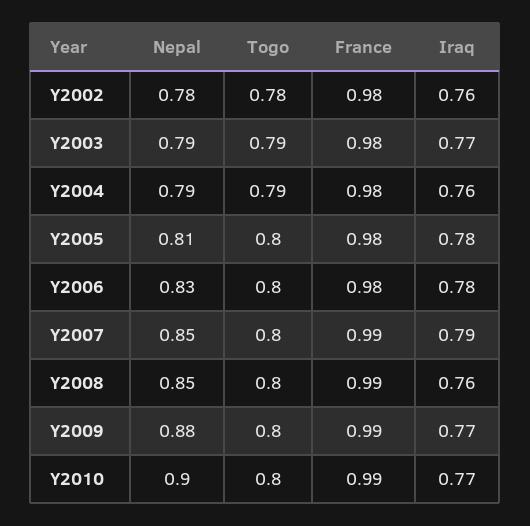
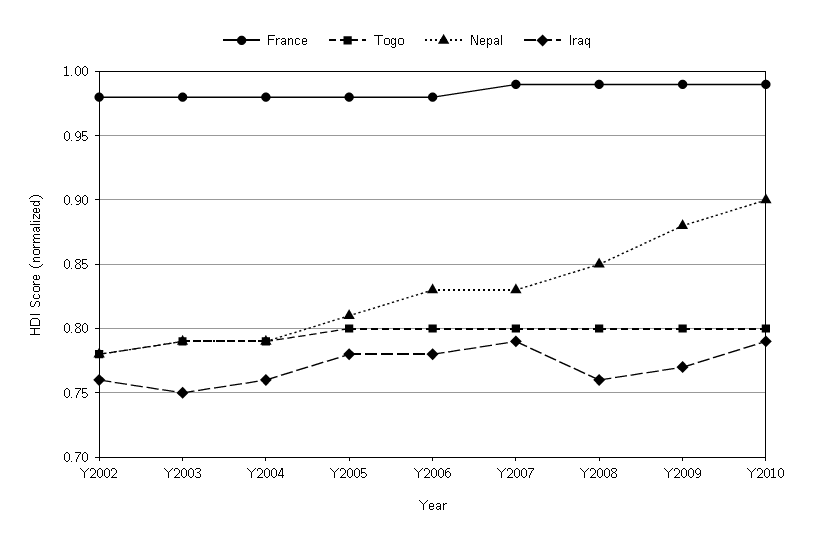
  {
    "Nepal": {
      "Y2002": 0.78,
      "Y2003": 0.79,
      "Y2004": 0.79,
      "Y2005": 0.81,
      "Y2006": 0.83,
-     "Y2007": 0.85,
+     "Y2007": 0.83,
      "Y2008": 0.85,
      "Y2009": 0.88,
      "Y2010": 0.9
    },
    "Togo": {
      "Y2002": 0.78,
      "Y2003": 0.79,
      "Y2004": 0.79,
      "Y2005": 0.8,
      "Y2006": 0.8,
      "Y2007": 0.8,
      "Y2008": 0.8,
      "Y2009": 0.8,
      "Y2010": 0.8
    },
    "France": {
      "Y2002": 0.98,
      "Y2003": 0.98,
      "Y2004": 0.98,
      "Y2005": 0.98,
      "Y2006": 0.98,
      "Y2007": 0.99,
      "Y2008": 0.99,
      "Y2009": 0.99,
      "Y2010": 0.99
    },
    "Iraq": {
      "Y2002": 0.76,
-     "Y2003": 0.77,
+     "Y2003": 0.75,
      "Y2004": 0.76,
      "Y2005": 0.78,
      "Y2006": 0.78,
      "Y2007": 0.79,
      "Y2008": 0.76,
      "Y2009": 0.77,
-     "Y2010": 0.77
+     "Y2010": 0.79
    }
  }

